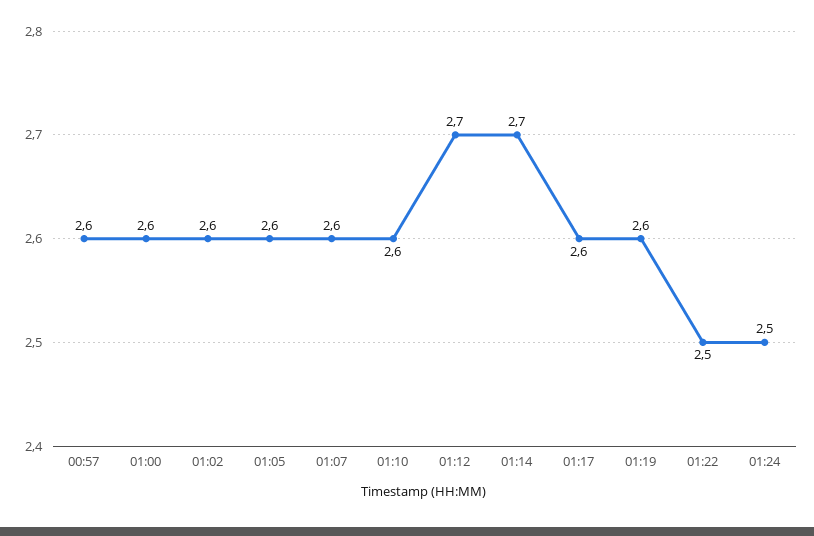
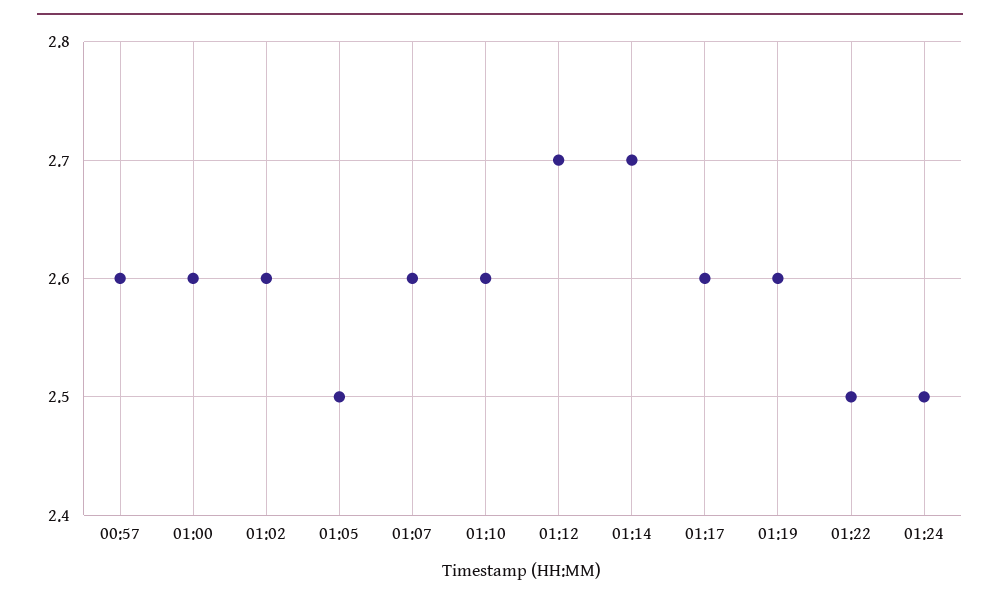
  {
    "00:57": 2.6,
    "01:00": 2.6,
    "01:02": 2.6,
-   "01:05": 2.6,
+   "01:05": 2.5,
    "01:07": 2.6,
    "01:10": 2.6,
    "01:12": 2.7,
    "01:14": 2.7,
    "01:17": 2.6,
    "01:19": 2.6,
    "01:22": 2.5,
    "01:24": 2.5
  }

